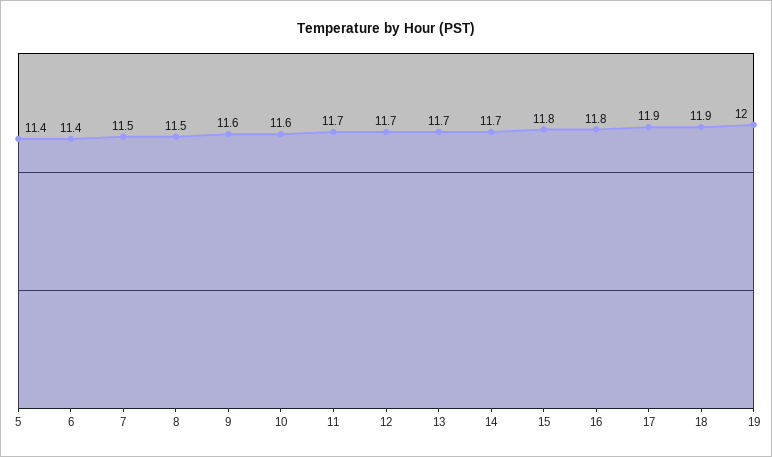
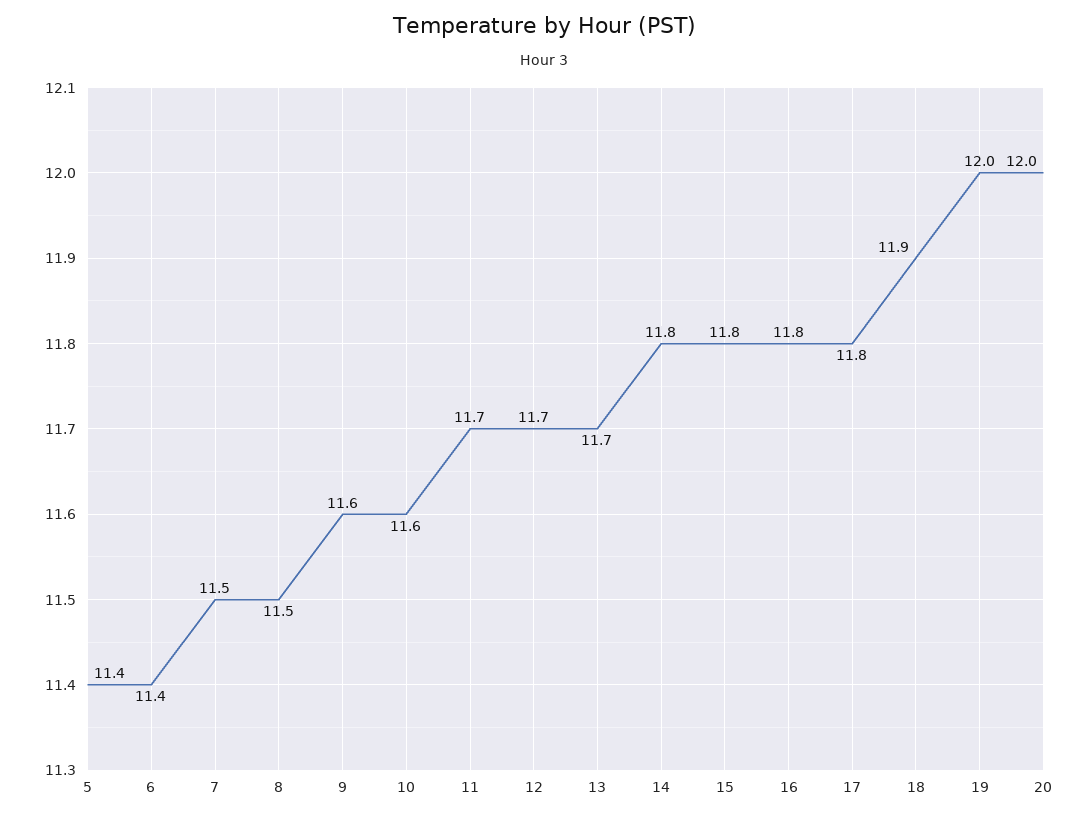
  {
    "5": 11.4,
    "6": 11.4,
    "7": 11.5,
    "8": 11.5,
    "9": 11.6,
    "10": 11.6,
    "11": 11.7,
    "12": 11.7,
    "13": 11.7,
-   "14": 11.7,
+   "14": 11.8,
    "15": 11.8,
    "16": 11.8,
-   "17": 11.9,
+   "17": 11.8,
    "18": 11.9,
-   "19": 12
+   "19": 12,
+   "20": 12
  }

